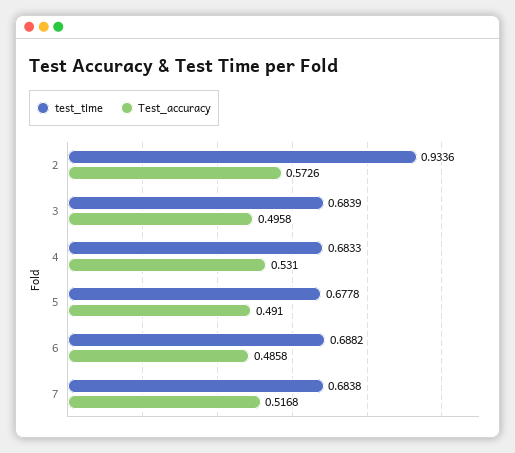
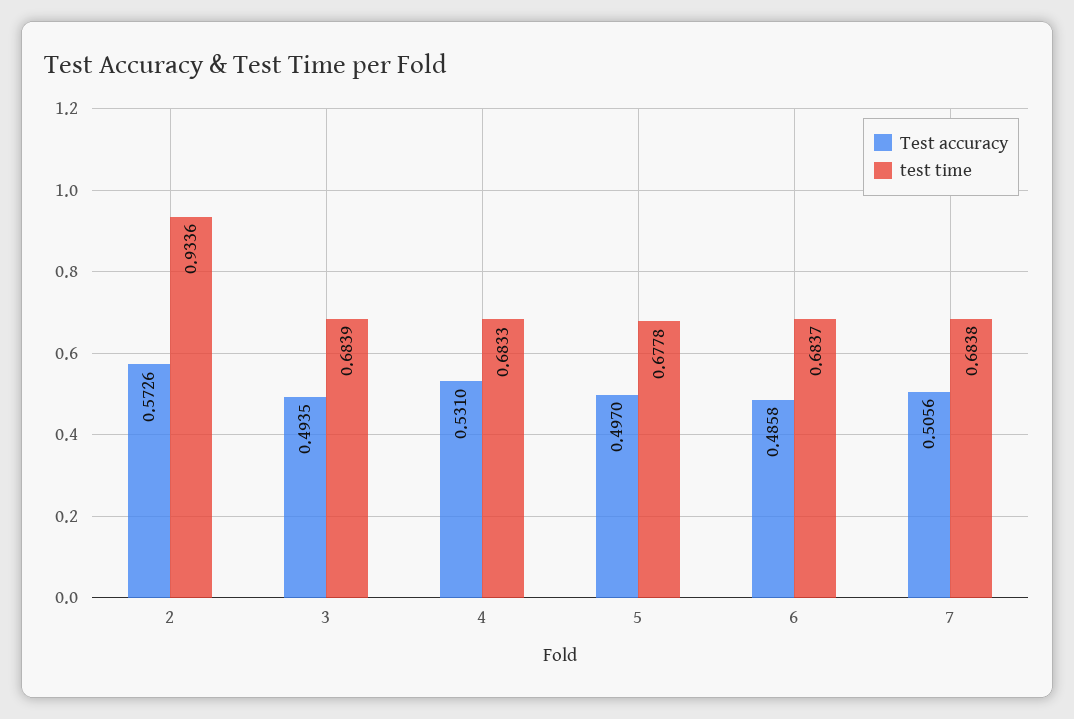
  {
    "test_time": {
      "2": 0.9336,
      "3": 0.6839,
      "4": 0.6833,
      "5": 0.6778,
-     "6": 0.6882,
+     "6": 0.6837,
      "7": 0.6838
    },
    "Test_accuracy": {
      "2": 0.5726,
-     "3": 0.4958,
+     "3": 0.4935,
      "4": 0.531,
-     "5": 0.491,
+     "5": 0.497,
      "6": 0.4858,
-     "7": 0.5168
+     "7": 0.5056
    }
  }

